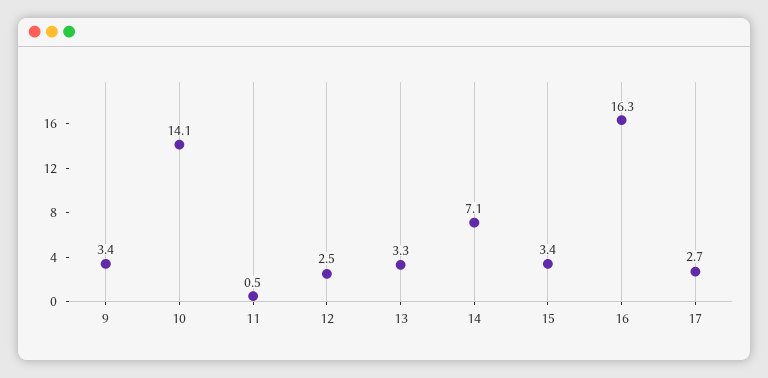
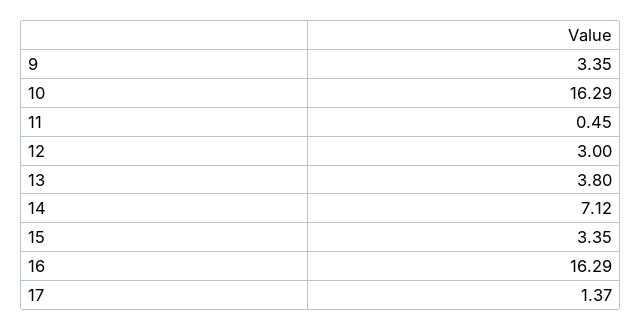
  {
    "9": 3.35,
-   "10": 14.1,
+   "10": 16.29,
    "11": 0.45,
-   "12": 2.5,
+   "12": 3,
-   "13": 3.3,
+   "13": 3.8,
    "14": 7.12,
    "15": 3.35,
    "16": 16.29,
-   "17": 2.7
+   "17": 1.37
  }

